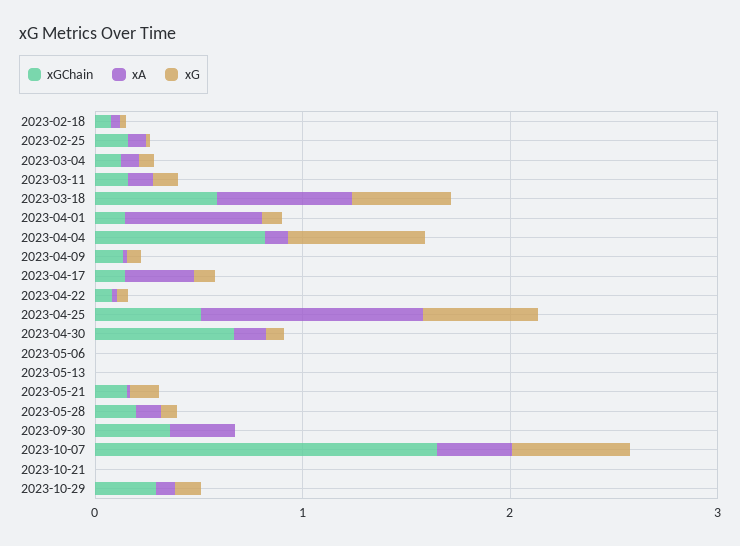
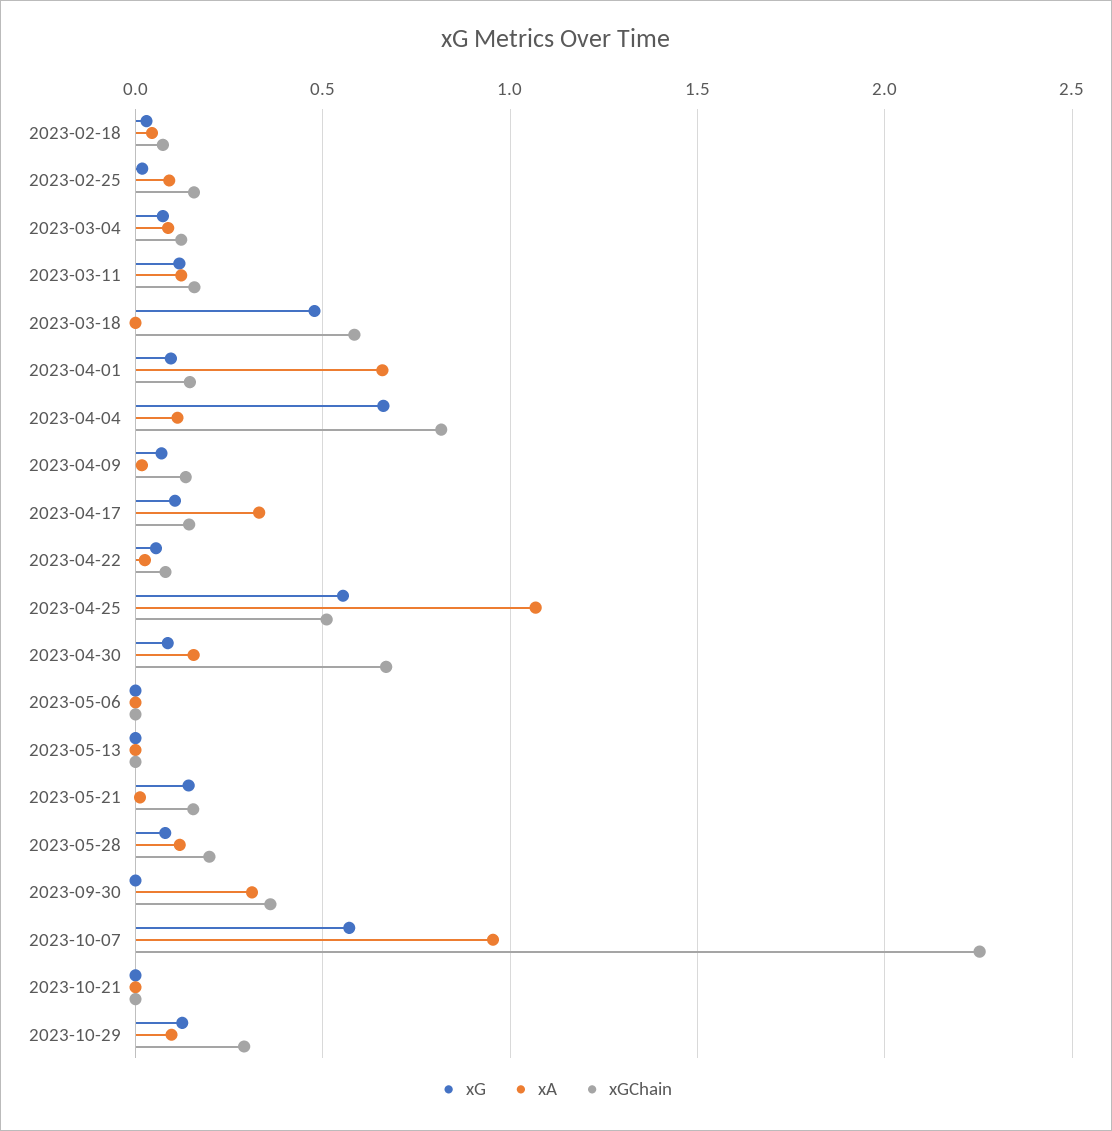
  {
    "xGChain": {
      "2023-02-18": 0.05,
      "2023-02-25": 0.15,
      "2023-03-04": 0.1,
      "2023-03-11": 0.15,
      "2023-03-18": 0.6,
      "2023-04-01": 0.15,
      "2023-04-04": 0.8,
      "2023-04-09": 0.15,
      "2023-04-17": 0.15,
      "2023-04-22": 0.1,
      "2023-04-25": 0.5,
      "2023-04-30": 0.65,
      "2023-05-06": 0,
      "2023-05-13": 0,
      "2023-05-21": 0.15,
      "2023-05-28": 0.2,
      "2023-09-30": 0.35,
-     "2023-10-07": 1.6,
+     "2023-10-07": 2.25,
      "2023-10-21": 0,
      "2023-10-29": 0.3
    },
    "xA": {
      "2023-02-18": 0.05,
      "2023-02-25": 0.1,
      "2023-03-04": 0.1,
      "2023-03-11": 0.1,
-     "2023-03-18": 0.6,
+     "2023-03-18": 0,
      "2023-04-01": 0.65,
      "2023-04-04": 0.1,
      "2023-04-09": 0,
      "2023-04-17": 0.35,
      "2023-04-22": 0.05,
      "2023-04-25": 1.05,
      "2023-04-30": 0.15,
      "2023-05-06": 0,
      "2023-05-13": 0,
      "2023-05-21": 0,
      "2023-05-28": 0.1,
      "2023-09-30": 0.3,
-     "2023-10-07": 0.4,
+     "2023-10-07": 0.95,
      "2023-10-21": 0,
      "2023-10-29": 0.1
    },
    "xG": {
      "2023-02-18": 0.05,
      "2023-02-25": 0,
      "2023-03-04": 0.05,
      "2023-03-11": 0.1,
      "2023-03-18": 0.5,
      "2023-04-01": 0.1,
      "2023-04-04": 0.65,
      "2023-04-09": 0.05,
      "2023-04-17": 0.1,
      "2023-04-22": 0.05,
      "2023-04-25": 0.55,
      "2023-04-30": 0.1,
      "2023-05-06": 0,
      "2023-05-13": 0,
      "2023-05-21": 0.15,
      "2023-05-28": 0.1,
      "2023-09-30": 0,
      "2023-10-07": 0.55,
      "2023-10-21": 0,
      "2023-10-29": 0.1
    }
  }

